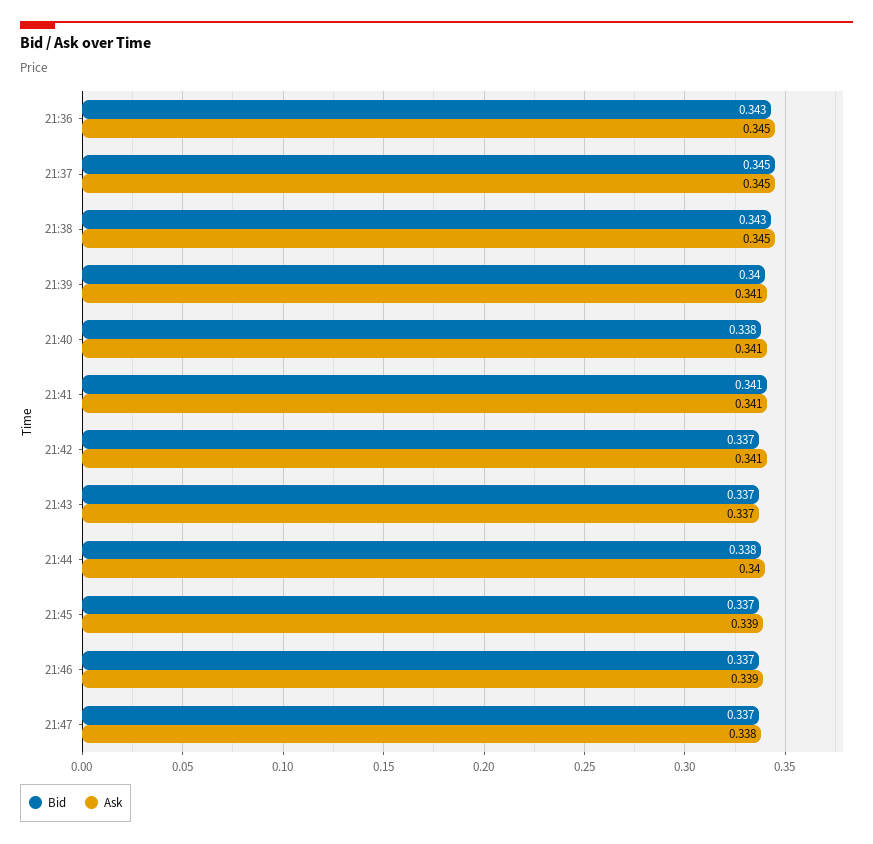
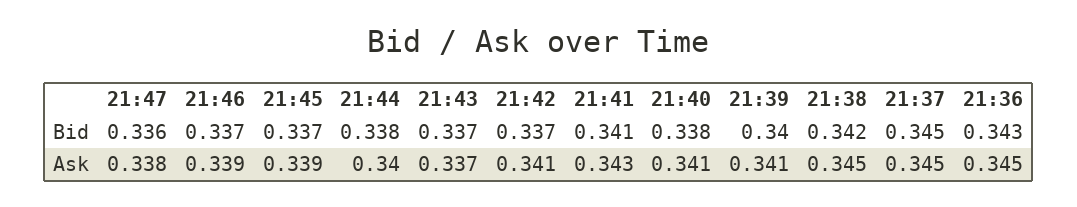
  {
    "Bid": {
      "21:36": 0.343,
      "21:37": 0.345,
-     "21:38": 0.343,
+     "21:38": 0.342,
      "21:39": 0.34,
      "21:40": 0.338,
      "21:41": 0.341,
      "21:42": 0.337,
      "21:43": 0.337,
      "21:44": 0.338,
      "21:45": 0.337,
      "21:46": 0.337,
-     "21:47": 0.337
+     "21:47": 0.336
    },
    "Ask": {
      "21:36": 0.345,
      "21:37": 0.345,
      "21:38": 0.345,
      "21:39": 0.341,
      "21:40": 0.341,
-     "21:41": 0.341,
+     "21:41": 0.343,
      "21:42": 0.341,
      "21:43": 0.337,
      "21:44": 0.34,
      "21:45": 0.339,
      "21:46": 0.339,
      "21:47": 0.338
    }
  }

